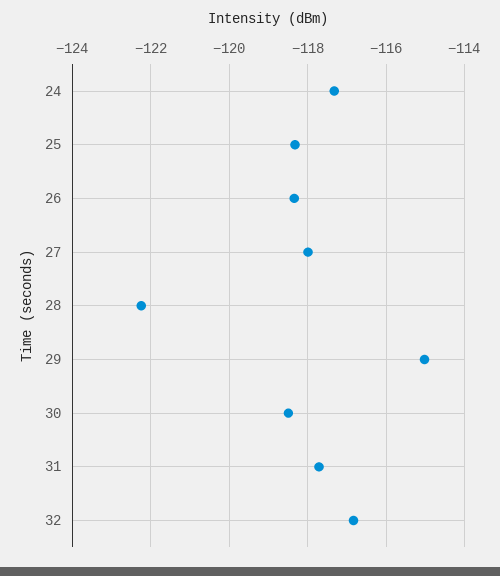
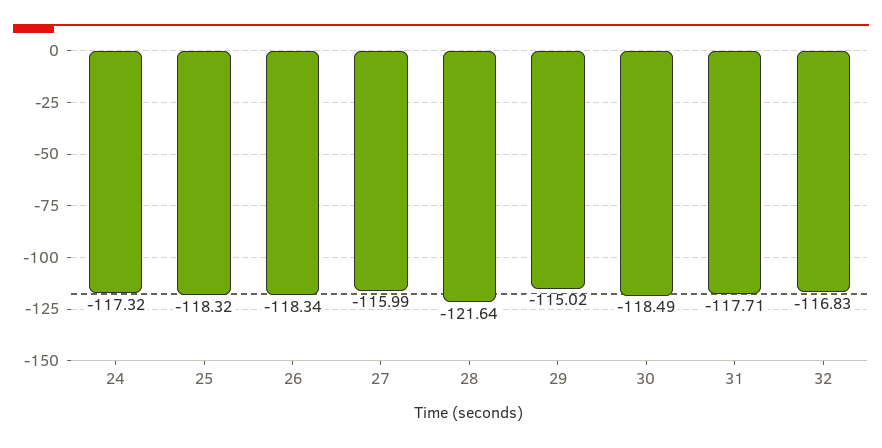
  {
    "24": -117.32,
    "25": -118.32,
    "26": -118.34,
-   "27": -118,
+   "27": -115.99,
-   "28": -122.2,
+   "28": -121.64,
    "29": -115.02,
    "30": -118.49,
    "31": -117.71,
    "32": -116.83
  }

